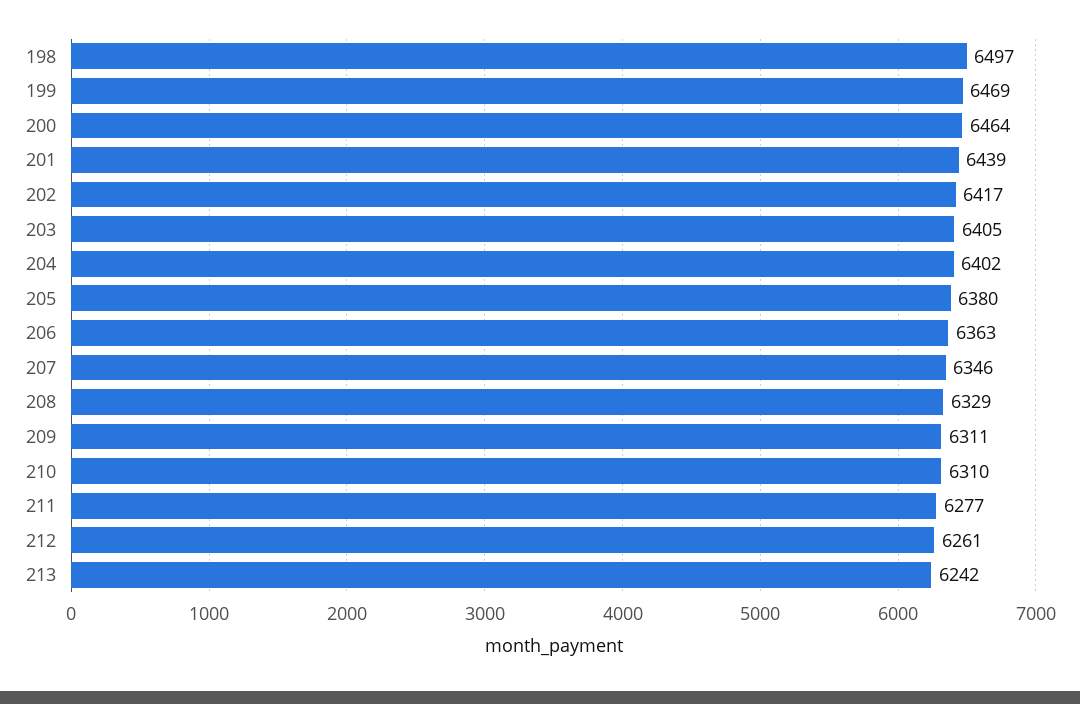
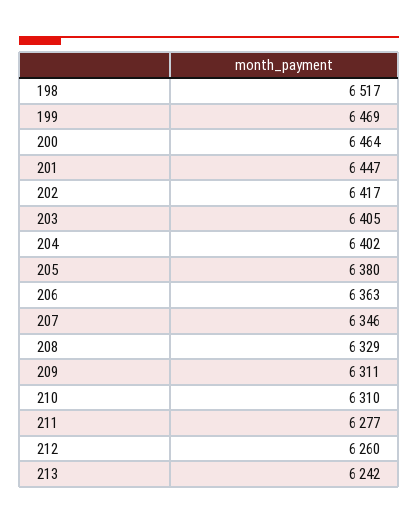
  {
-   "198": 6497,
+   "198": 6517,
    "199": 6469,
    "200": 6464,
-   "201": 6439,
+   "201": 6447,
    "202": 6417,
    "203": 6405,
    "204": 6402,
    "205": 6380,
    "206": 6363,
    "207": 6346,
    "208": 6329,
    "209": 6311,
    "210": 6310,
    "211": 6277,
-   "212": 6261,
+   "212": 6260,
    "213": 6242
  }

